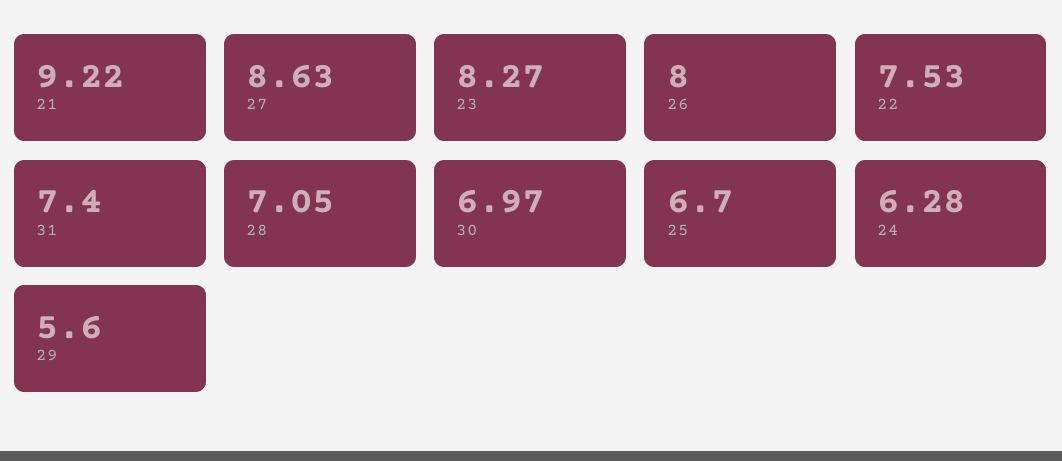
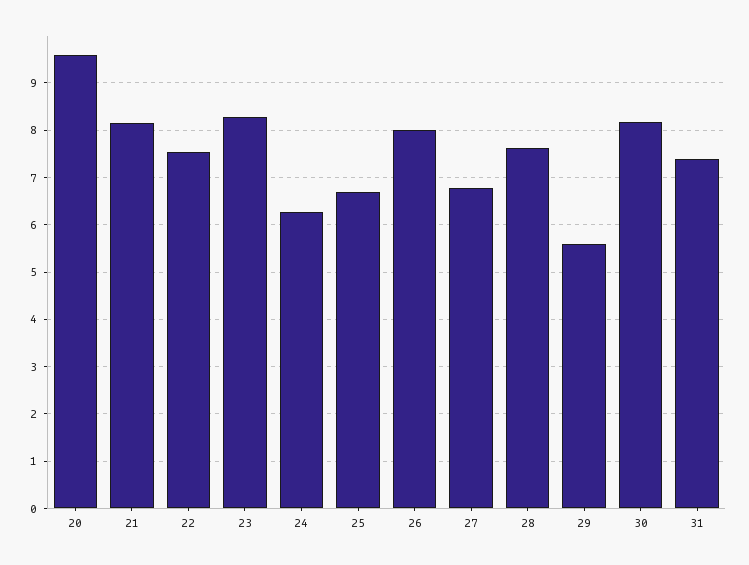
  {
-   "21": 9.22,
+   "21": 8.2,
-   "27": 8.63,
+   "27": 6.8,
    "23": 8.27,
    "26": 8,
    "22": 7.53,
    "31": 7.4,
-   "28": 7.05,
+   "28": 7.6,
-   "30": 6.97,
+   "30": 8.2,
    "25": 6.7,
    "24": 6.28,
-   "29": 5.6
+   "29": 5.6,
+   "20": 9.6
  }

